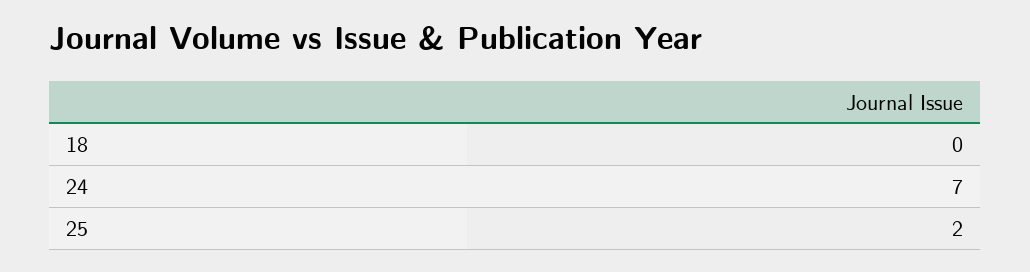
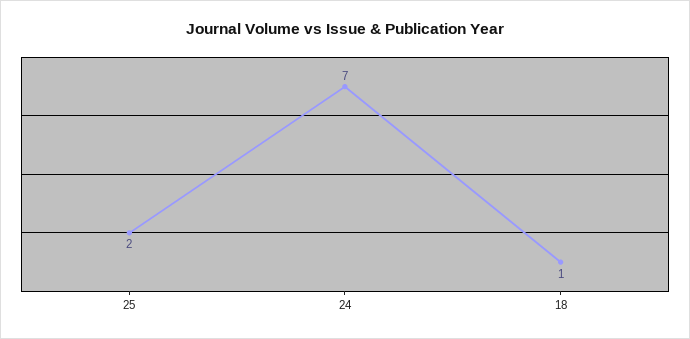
  {
-   "18": 0,
+   "18": 1,
    "24": 7,
    "25": 2
  }

